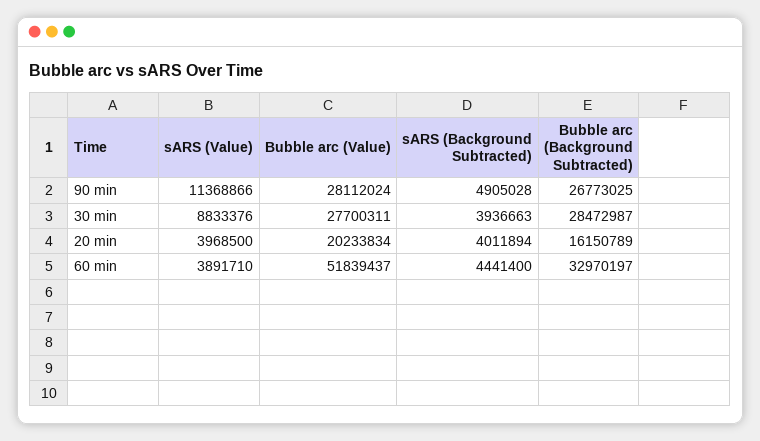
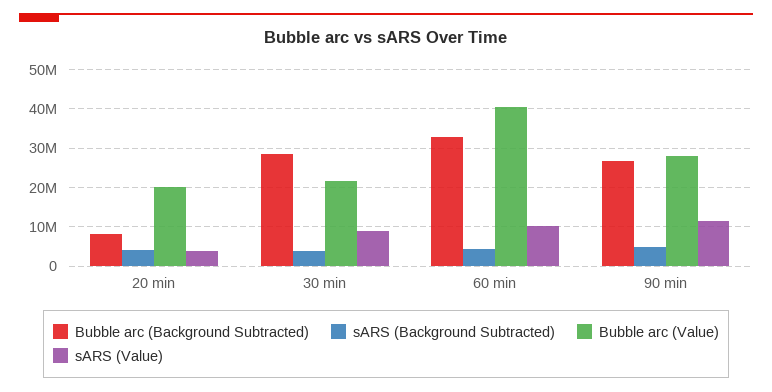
  {
    "sARS (Value)": {
      "90 min": 11368866,
      "30 min": 8833376,
      "20 min": 3968500,
-     "60 min": 3891710
+     "60 min": 10000000
    },
    "Bubble arc (Value)": {
      "90 min": 28112024,
-     "30 min": 27700311,
+     "30 min": 22000000,
      "20 min": 20233834,
-     "60 min": 51839437
+     "60 min": 40000000
    },
    "sARS (Background Subtracted)": {
      "90 min": 4905028,
      "30 min": 3936663,
      "20 min": 4011894,
      "60 min": 4441400
    },
    "Bubble arc (Background Subtracted)": {
      "90 min": 26773025,
      "30 min": 28472987,
-     "20 min": 16150789,
+     "20 min": 8000000,
      "60 min": 32970197
    }
  }

